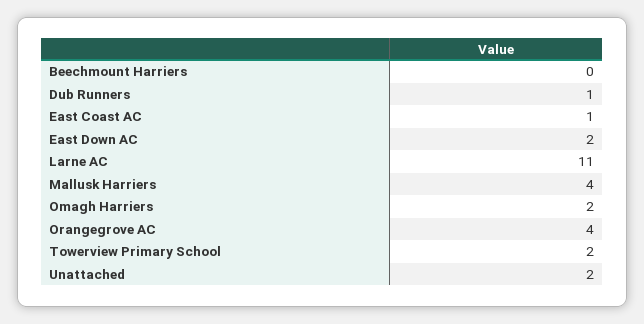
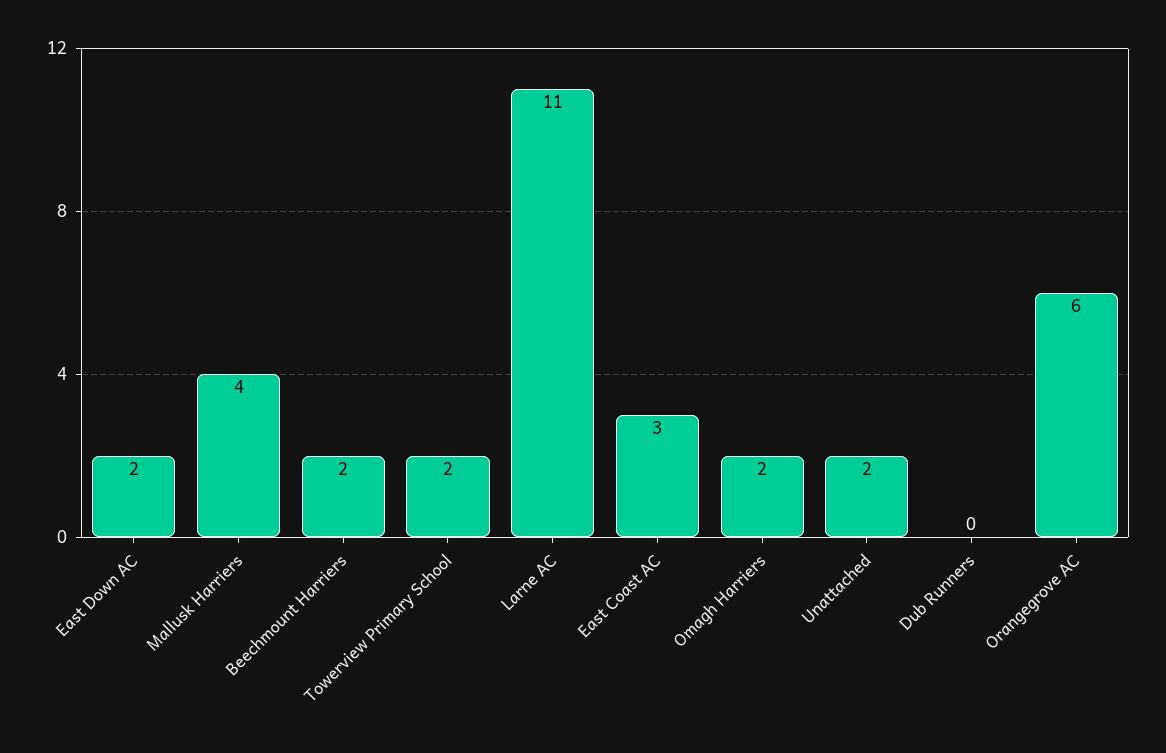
  {
-   "Beechmount Harriers": 0,
+   "Beechmount Harriers": 2,
-   "Dub Runners": 1,
+   "Dub Runners": 0,
-   "East Coast AC": 1,
+   "East Coast AC": 3,
    "East Down AC": 2,
    "Larne AC": 11,
    "Mallusk Harriers": 4,
    "Omagh Harriers": 2,
-   "Orangegrove AC": 4,
+   "Orangegrove AC": 6,
    "Towerview Primary School": 2,
    "Unattached": 2
  }

